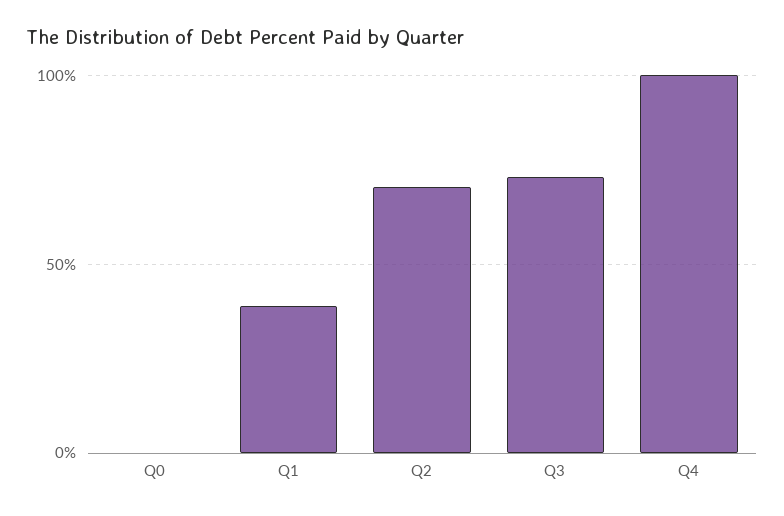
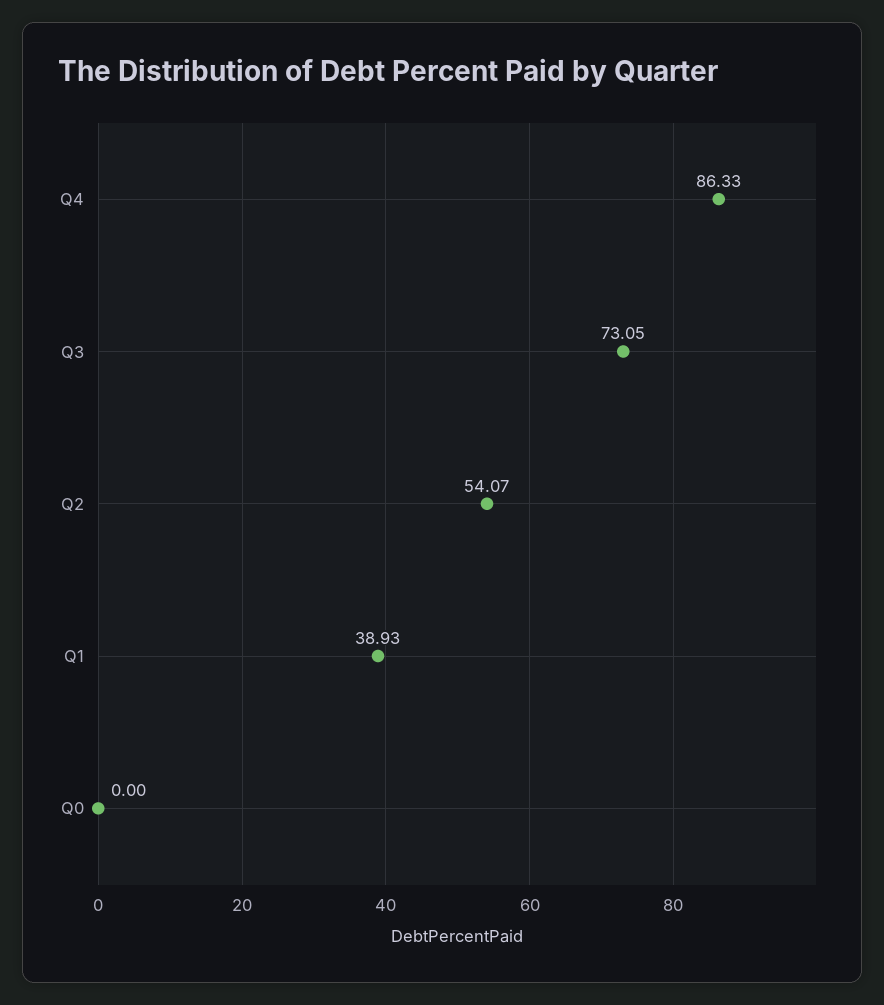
  {
    "Q0": 0,
    "Q1": 38.93,
-   "Q2": 70,
+   "Q2": 54.07,
    "Q3": 73.05,
-   "Q4": 100
+   "Q4": 86.33
  }

